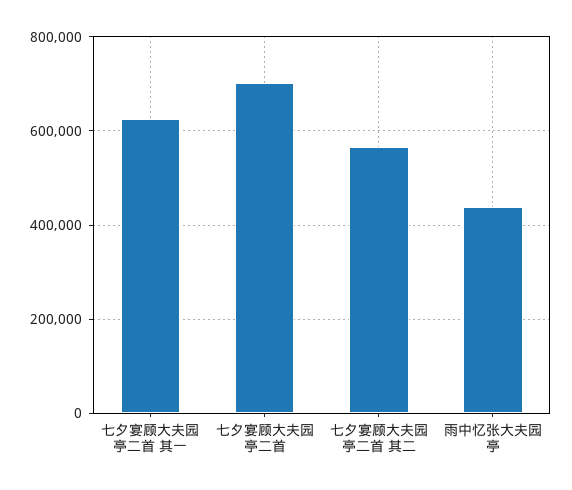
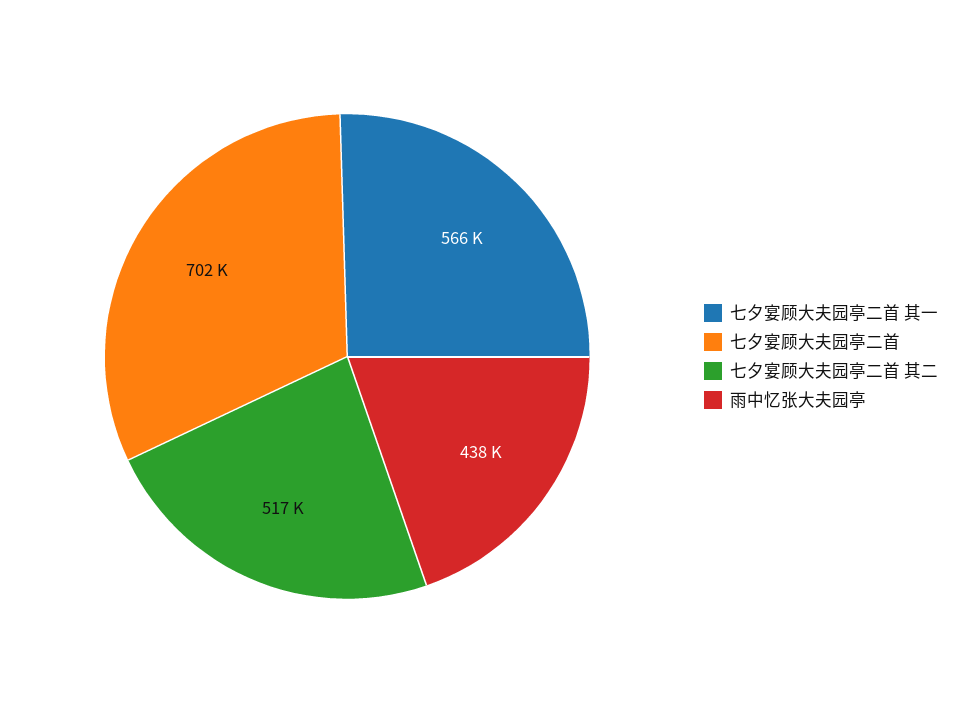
  {
-   "七夕宴顾大夫园亭二首 其一": 620000,
+   "七夕宴顾大夫园亭二首 其一": 566000,
    "七夕宴顾大夫园亭二首": 702000,
-   "七夕宴顾大夫园亭二首 其二": 560000,
+   "七夕宴顾大夫园亭二首 其二": 517000,
    "雨中忆张大夫园亭": 438000
  }

